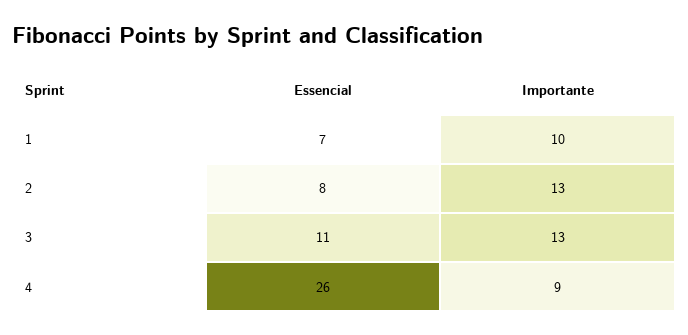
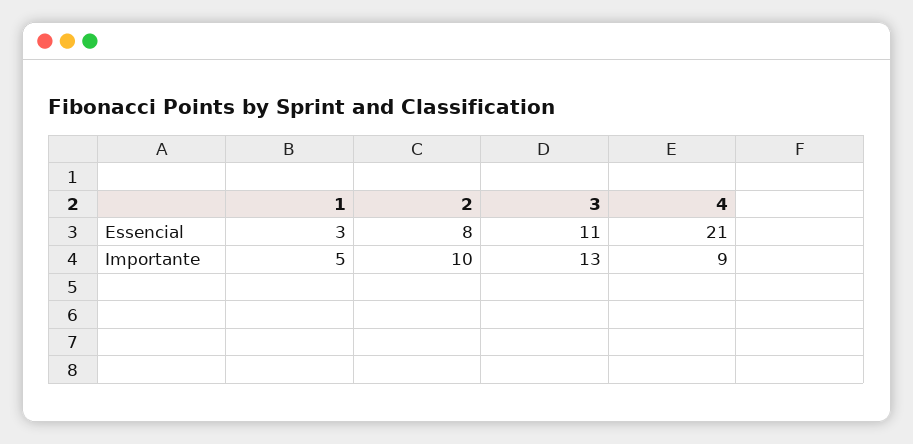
  {
    "Essencial": {
-     "1": 7,
+     "1": 3,
      "2": 8,
      "3": 11,
-     "4": 26
+     "4": 21
    },
    "Importante": {
-     "1": 10,
+     "1": 5,
-     "2": 13,
+     "2": 10,
      "3": 13,
      "4": 9
    }
  }

